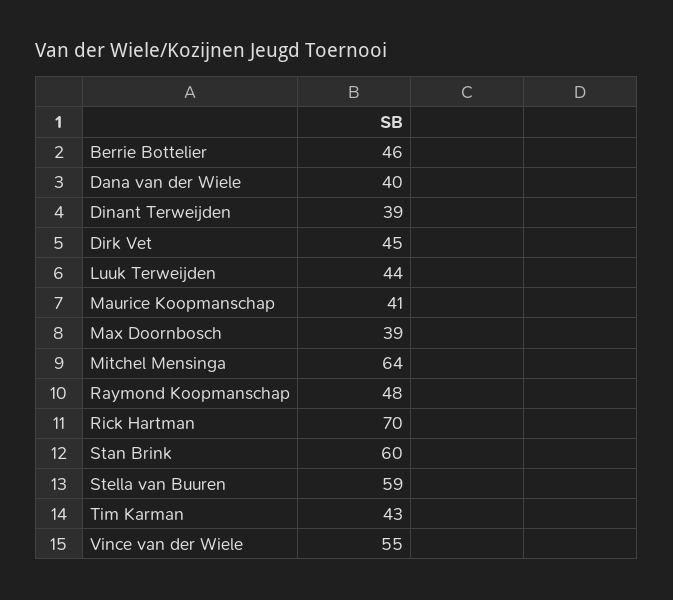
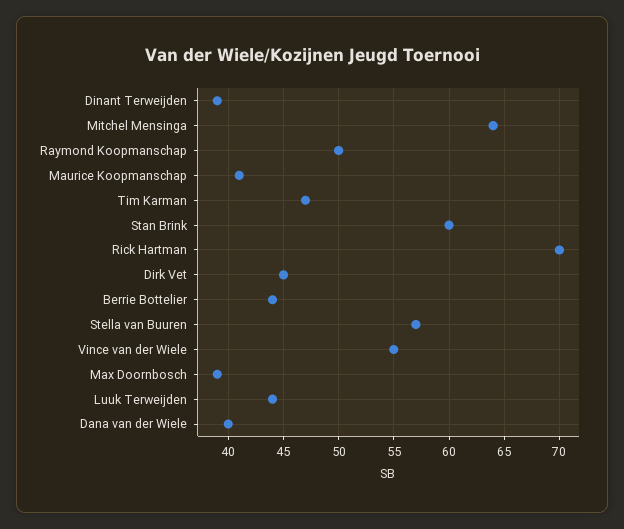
  {
-   "Berrie Bottelier": 46,
+   "Berrie Bottelier": 44,
    "Dana van der Wiele": 40,
    "Dinant Terweijden": 39,
    "Dirk Vet": 45,
    "Luuk Terweijden": 44,
    "Maurice Koopmanschap": 41,
    "Max Doornbosch": 39,
    "Mitchel Mensinga": 64,
-   "Raymond Koopmanschap": 48,
+   "Raymond Koopmanschap": 50,
    "Rick Hartman": 70,
    "Stan Brink": 60,
-   "Stella van Buuren": 59,
+   "Stella van Buuren": 57,
-   "Tim Karman": 43,
+   "Tim Karman": 47,
    "Vince van der Wiele": 55
  }

